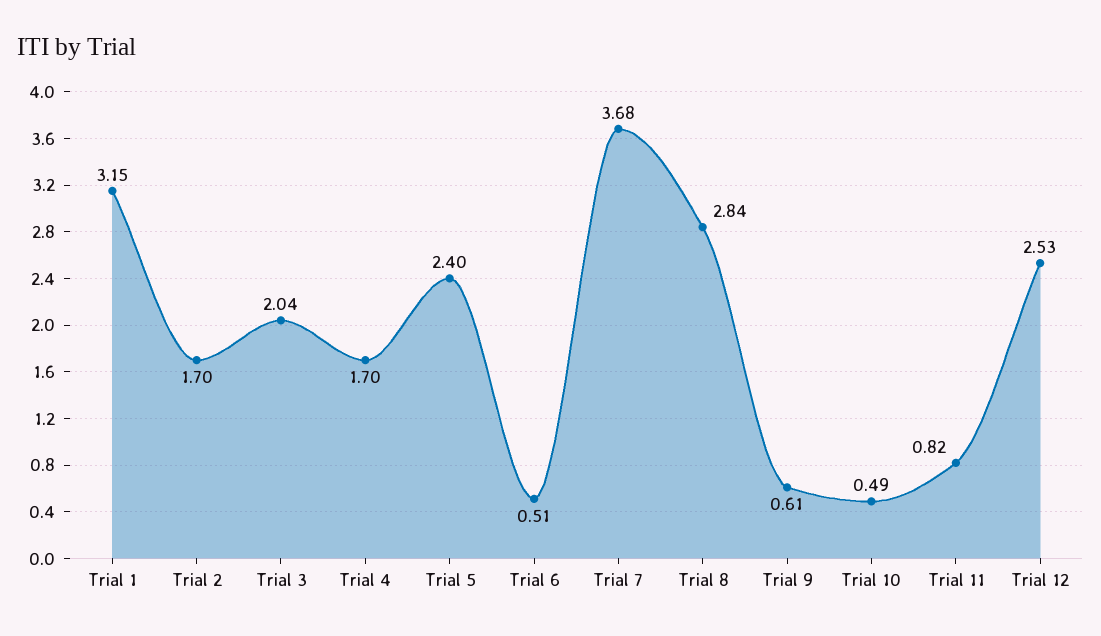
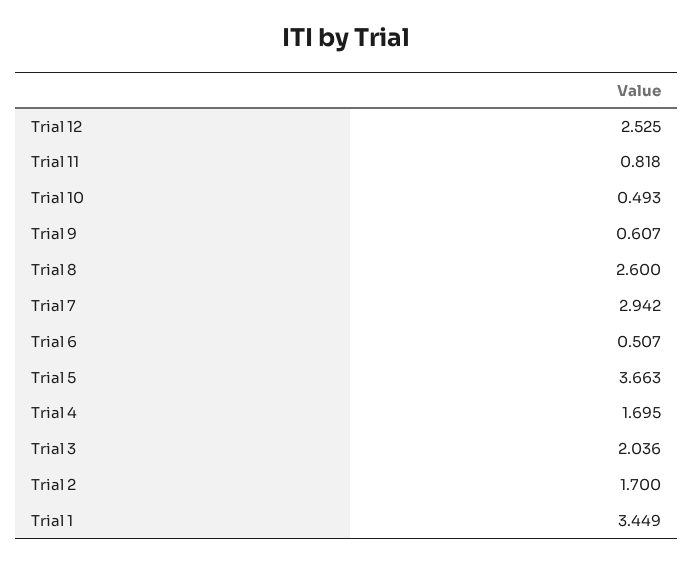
  {
-   "Trial 1": 3.15,
+   "Trial 1": 3.449,
    "Trial 2": 1.7,
    "Trial 3": 2.036,
    "Trial 4": 1.695,
-   "Trial 5": 2.4,
+   "Trial 5": 3.663,
    "Trial 6": 0.507,
-   "Trial 7": 3.68,
+   "Trial 7": 2.942,
-   "Trial 8": 2.84,
+   "Trial 8": 2.6,
    "Trial 9": 0.607,
    "Trial 10": 0.493,
    "Trial 11": 0.818,
    "Trial 12": 2.525
  }

